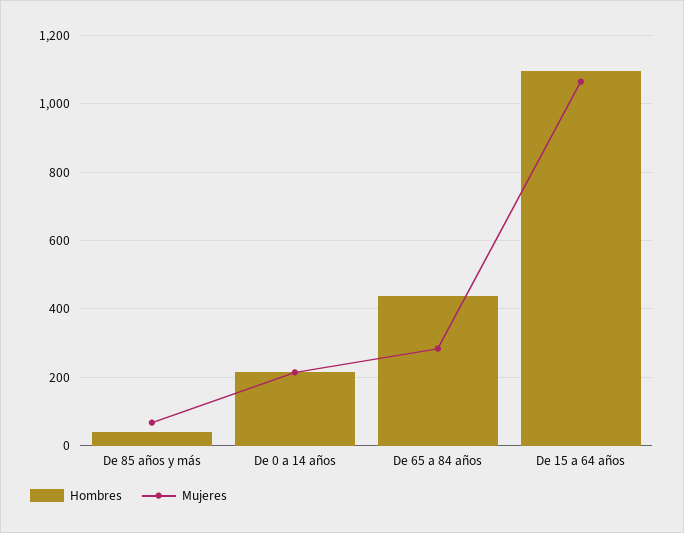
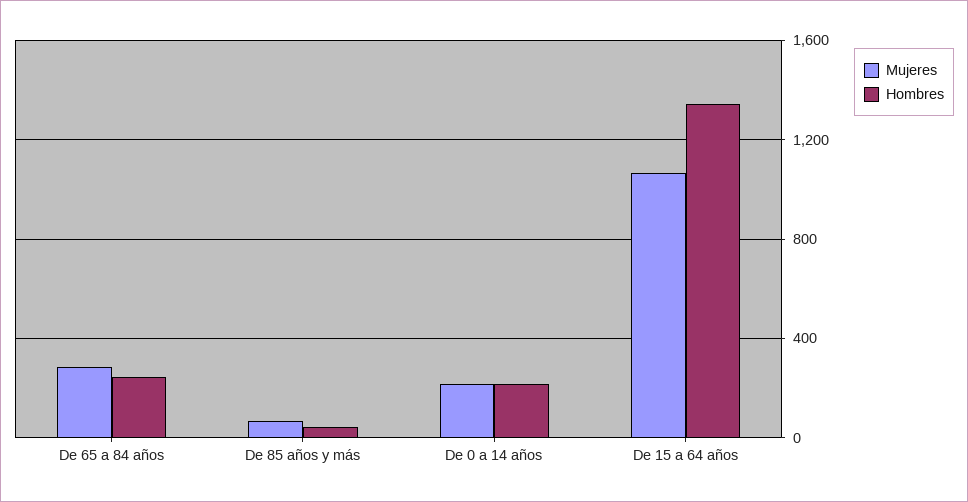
  {
    "Hombres": {
      "De 85 años y más": 40,
      "De 0 a 14 años": 220,
-     "De 65 a 84 años": 440,
+     "De 65 a 84 años": 250,
-     "De 15 a 64 años": 1100
+     "De 15 a 64 años": 1350
    },
    "Mujeres": {
      "De 85 años y más": 60,
      "De 0 a 14 años": 220,
      "De 65 a 84 años": 280,
      "De 15 a 64 años": 1060
    }
  }

